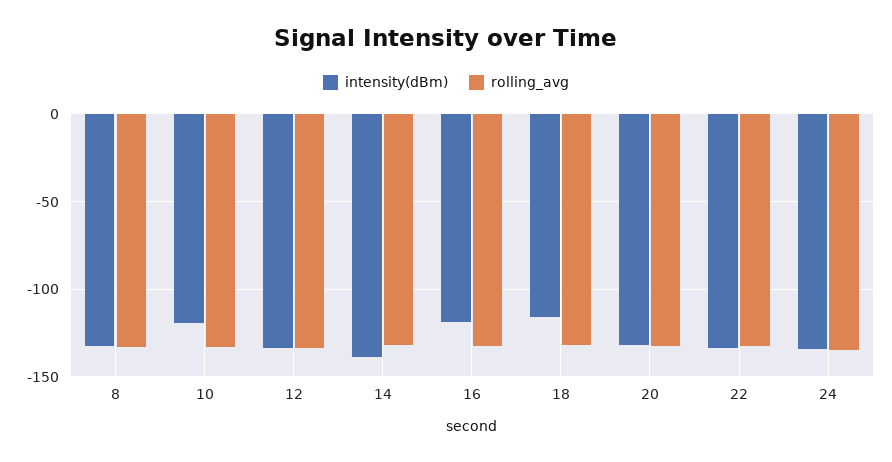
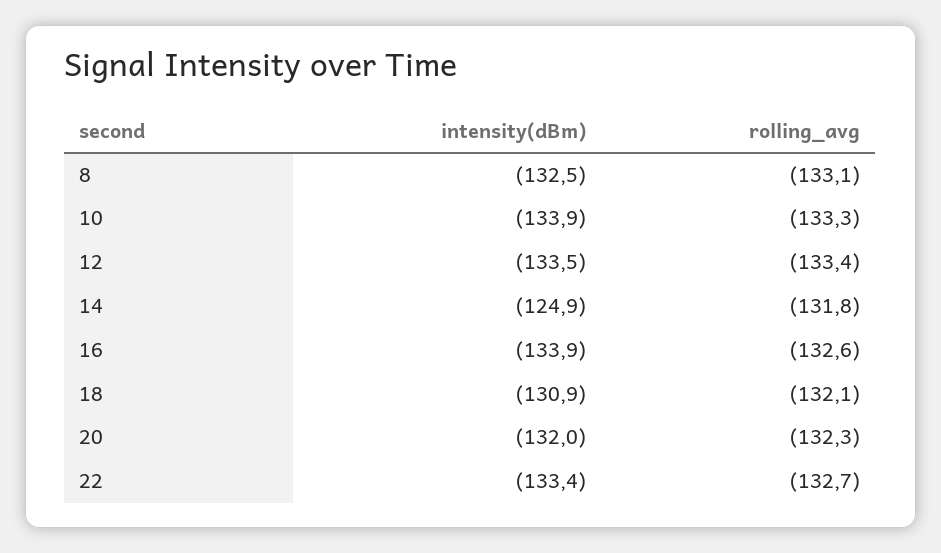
  {
    "intensity(dBm)": {
      "8": -132.5,
-     "10": -120,
+     "10": -133.9,
      "12": -133.5,
-     "14": -140,
+     "14": -124.9,
-     "16": -120,
+     "16": -133.9,
-     "18": -115,
+     "18": -130.9,
      "20": -132,
-     "22": -133.4,
+     "22": -133.4
-     "24": -135
    },
    "rolling_avg": {
      "8": -133.1,
      "10": -133.3,
      "12": -133.4,
      "14": -131.8,
      "16": -132.6,
      "18": -132.1,
      "20": -132.3,
-     "22": -132.7,
+     "22": -132.7
-     "24": -135
    }
  }

